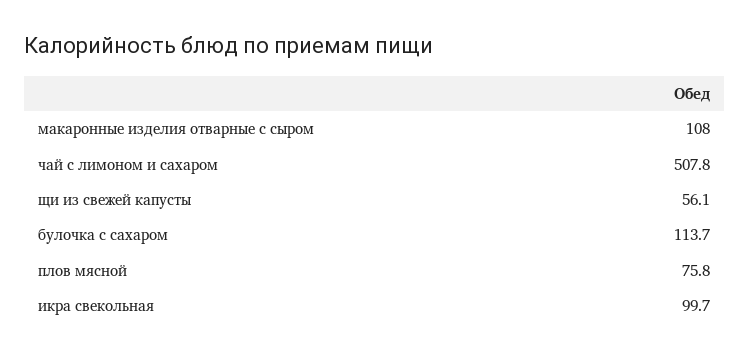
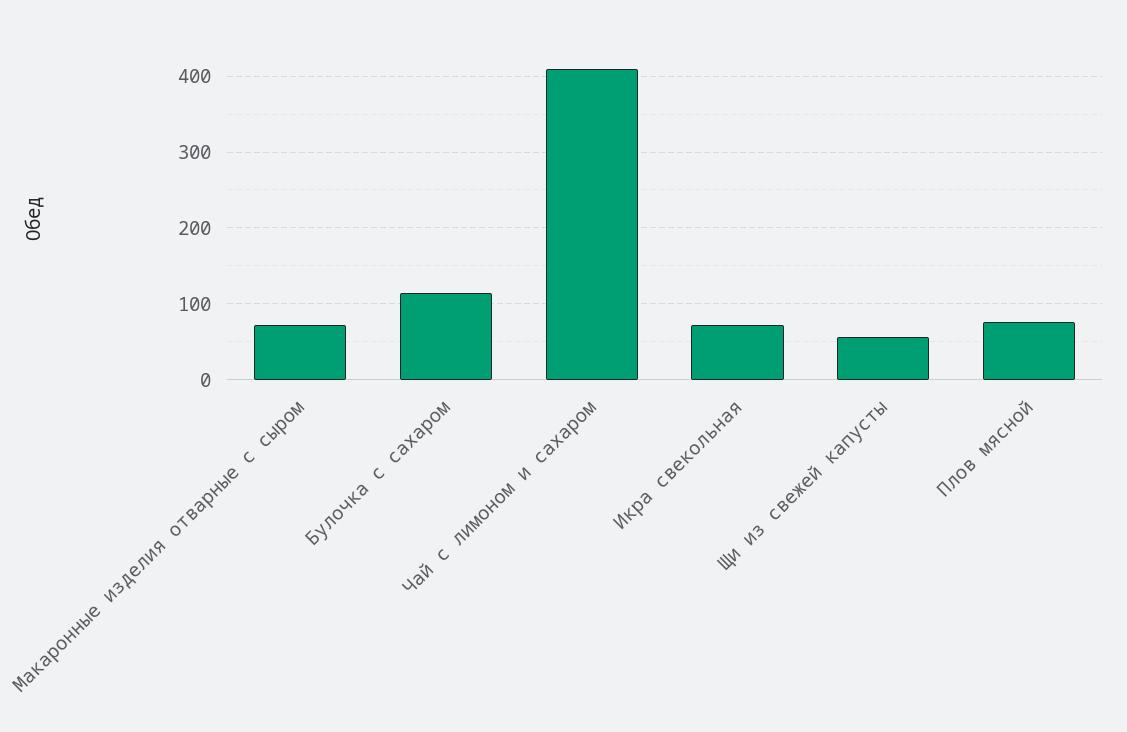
  {
-   "макаронные изделия отварные с сыром": 108,
+   "макаронные изделия отварные с сыром": 70,
-   "чай с лимоном и сахаром": 507.8,
+   "чай с лимоном и сахаром": 410,
    "щи из свежей капусты": 56.1,
    "булочка с сахаром": 113.7,
    "плов мясной": 75.8,
-   "икра свекольная": 99.7
+   "икра свекольная": 70
  }

